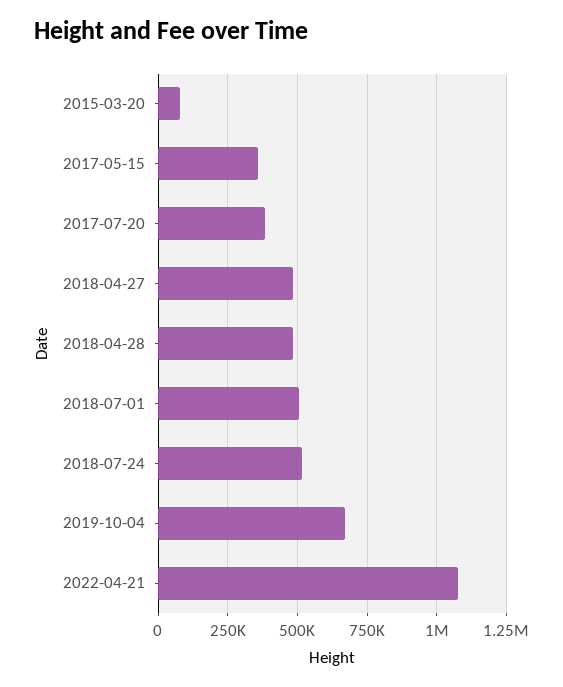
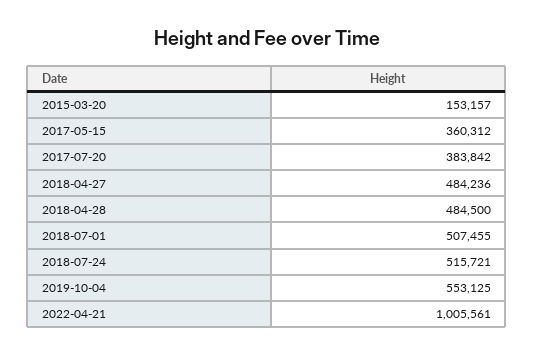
  {
-   "2015-03-20": 75000,
+   "2015-03-20": 153157,
    "2017-05-15": 360312,
    "2017-07-20": 383842,
    "2018-04-27": 484236,
    "2018-04-28": 484500,
    "2018-07-01": 507455,
    "2018-07-24": 515721,
-   "2019-10-04": 675000,
+   "2019-10-04": 553125,
-   "2022-04-21": 1075000
+   "2022-04-21": 1005561
  }

